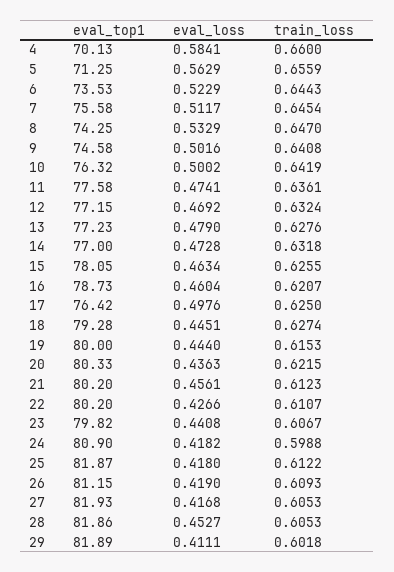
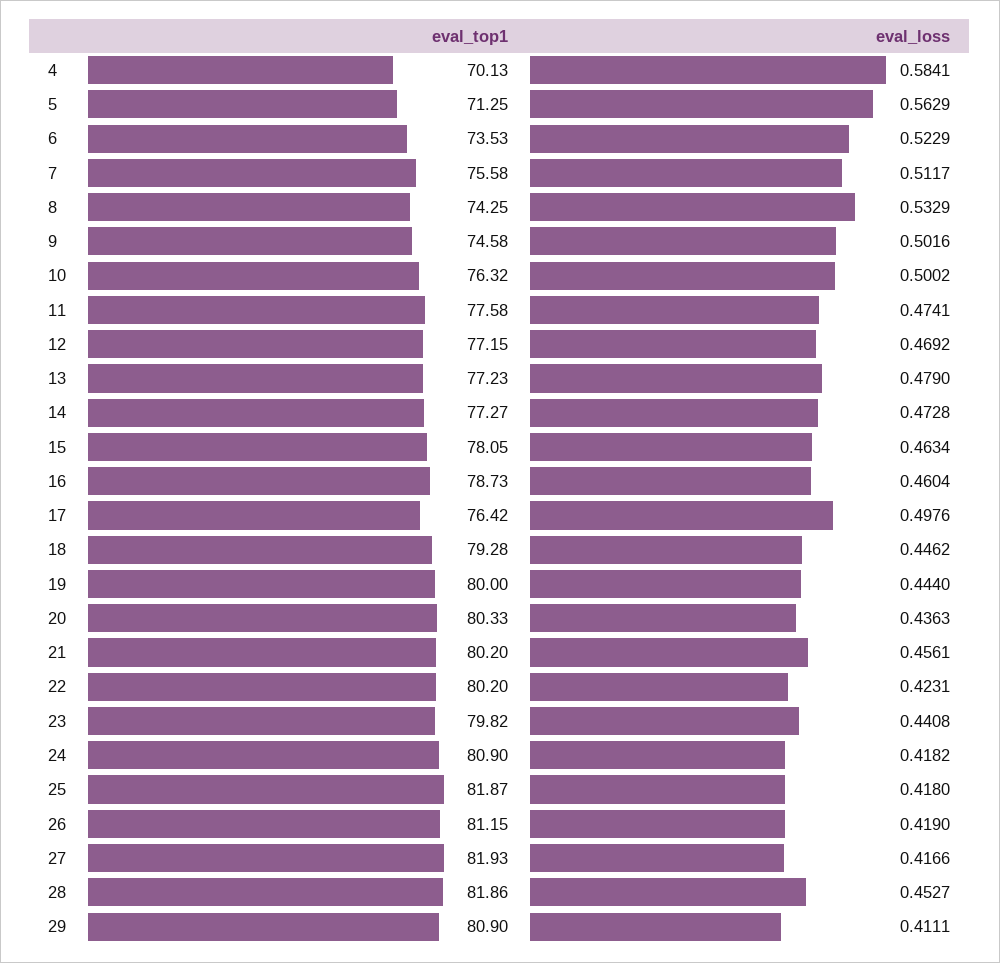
  {
    "eval_top1": {
      "4": 70.13,
      "5": 71.25,
      "6": 73.53,
      "7": 75.58,
      "8": 74.25,
      "9": 74.58,
      "10": 76.32,
      "11": 77.58,
      "12": 77.15,
      "13": 77.23,
-     "14": 77,
+     "14": 77.27,
      "15": 78.05,
      "16": 78.73,
      "17": 76.42,
      "18": 79.28,
      "19": 80,
      "20": 80.33,
      "21": 80.2,
      "22": 80.2,
      "23": 79.82,
      "24": 80.9,
      "25": 81.87,
      "26": 81.15,
      "27": 81.93,
      "28": 81.86,
-     "29": 81.89
+     "29": 80.9
    },
    "eval_loss": {
      "4": 0.5841,
      "5": 0.5629,
      "6": 0.5229,
      "7": 0.5117,
      "8": 0.5329,
      "9": 0.5016,
      "10": 0.5002,
      "11": 0.4741,
      "12": 0.4692,
      "13": 0.479,
      "14": 0.4728,
      "15": 0.4634,
      "16": 0.4604,
      "17": 0.4976,
-     "18": 0.4451,
+     "18": 0.4462,
      "19": 0.444,
      "20": 0.4363,
      "21": 0.4561,
-     "22": 0.4266,
+     "22": 0.4231,
      "23": 0.4408,
      "24": 0.4182,
      "25": 0.418,
      "26": 0.419,
-     "27": 0.4168,
+     "27": 0.4166,
      "28": 0.4527,
      "29": 0.4111
-   },
+   }
-   "train_loss": {
-     "4": 0.66,
-     "5": 0.6559,
-     "6": 0.6443,
-     "7": 0.6454,
-     "8": 0.647,
-     "9": 0.6408,
-     "10": 0.6419,
-     "11": 0.6361,
-     "12": 0.6324,
-     "13": 0.6276,
-     "14": 0.6318,
-     "15": 0.6255,
-     "16": 0.6207,
-     "17": 0.625,
-     "18": 0.6274,
-     "19": 0.6153,
-     "20": 0.6215,
-     "21": 0.6123,
-     "22": 0.6107,
-     "23": 0.6067,
-     "24": 0.5988,
-     "25": 0.6122,
-     "26": 0.6093,
-     "27": 0.6053,
-     "28": 0.6053,
-     "29": 0.6018
-   }
  }

